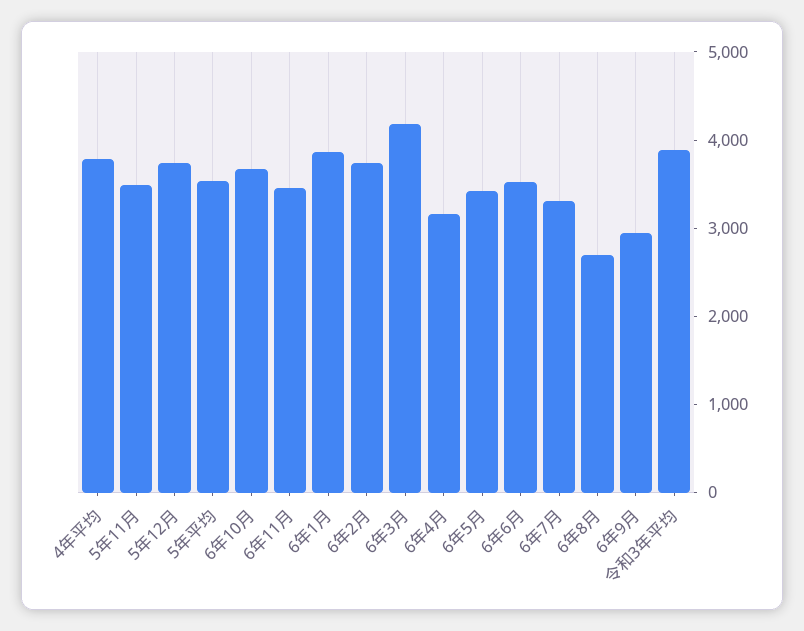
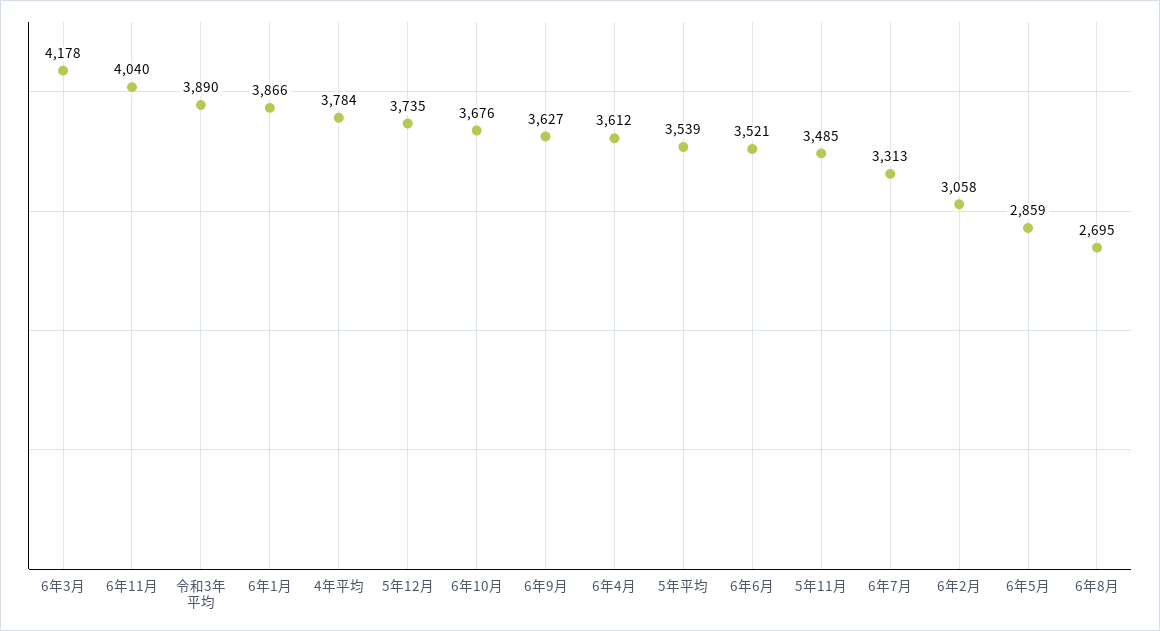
  {
    "4年平均": 3784,
    "5年11月": 3485,
    "5年12月": 3735,
    "5年平均": 3539,
    "6年10月": 3676,
-   "6年11月": 3400,
+   "6年11月": 4040,
    "6年1月": 3866,
-   "6年2月": 3800,
+   "6年2月": 3058,
    "6年3月": 4178,
-   "6年4月": 3200,
+   "6年4月": 3612,
-   "6年5月": 3400,
+   "6年5月": 2859,
    "6年6月": 3521,
    "6年7月": 3313,
    "6年8月": 2695,
-   "6年9月": 3000,
+   "6年9月": 3627,
    "令和3年平均": 3890
  }

